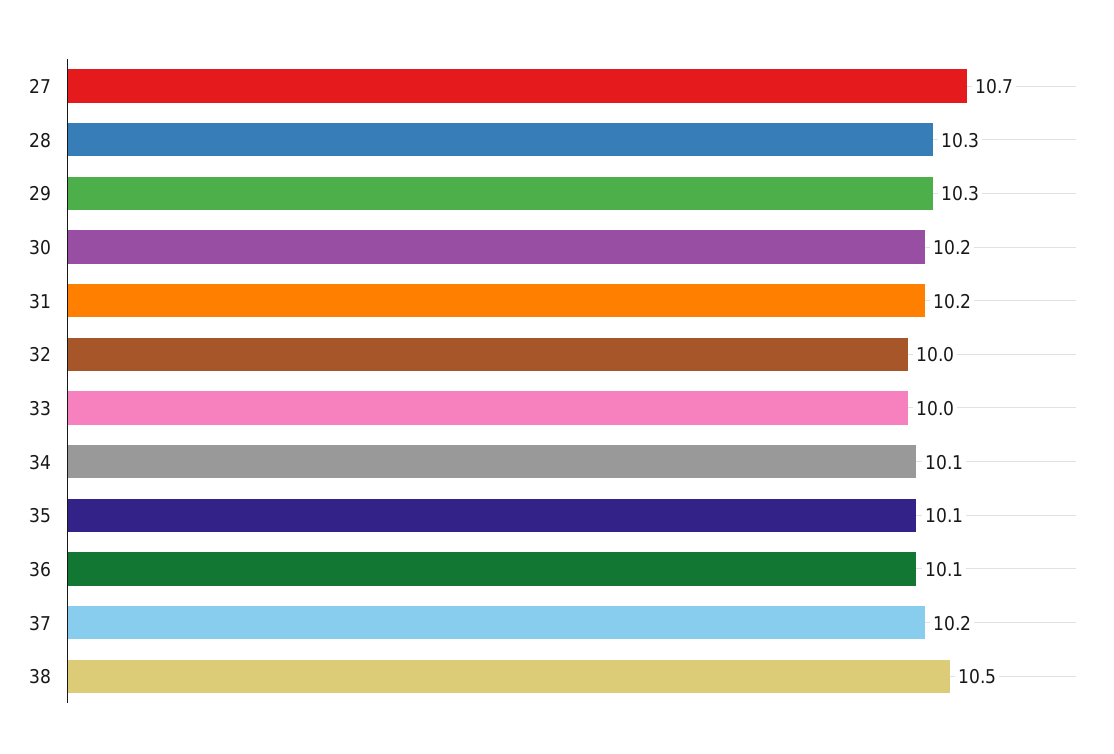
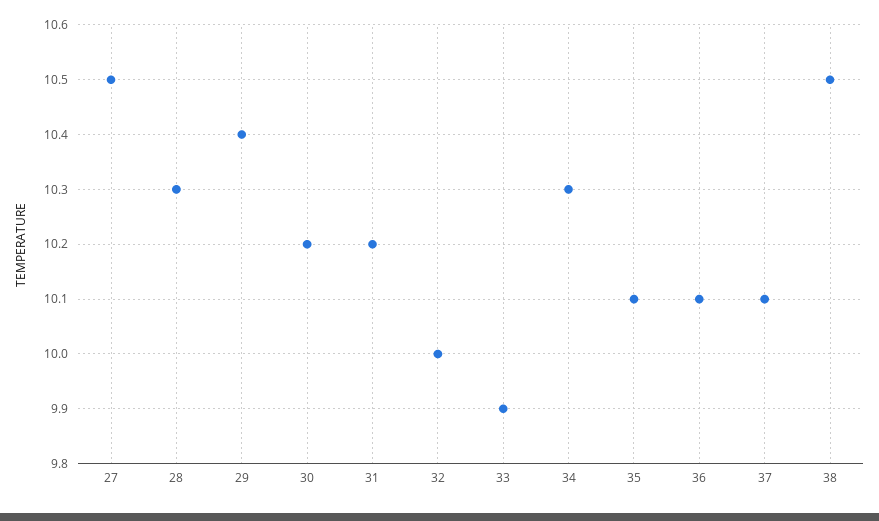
  {
-   "27": 10.7,
+   "27": 10.5,
    "28": 10.3,
-   "29": 10.3,
+   "29": 10.4,
    "30": 10.2,
    "31": 10.2,
    "32": 10,
-   "33": 10,
+   "33": 9.9,
-   "34": 10.1,
+   "34": 10.3,
    "35": 10.1,
    "36": 10.1,
-   "37": 10.2,
+   "37": 10.1,
    "38": 10.5
  }

